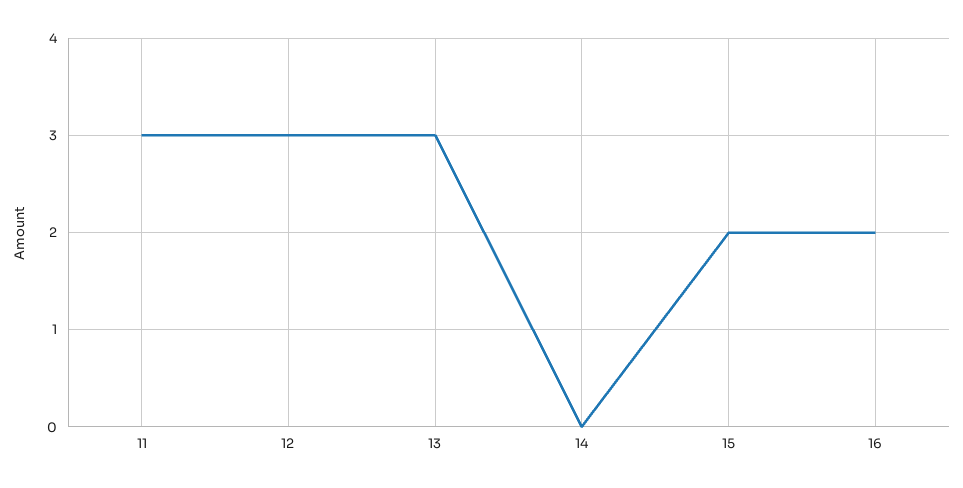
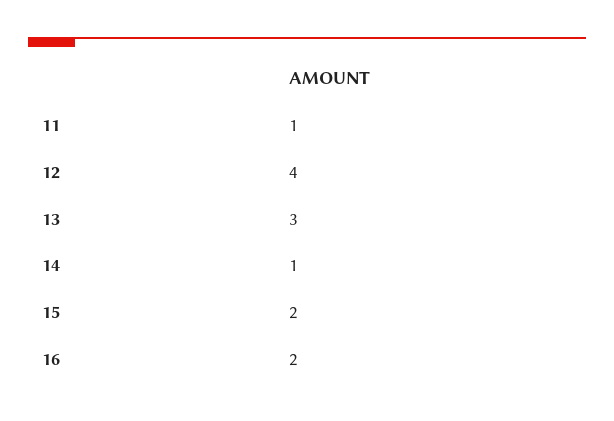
  {
-   "11": 3,
+   "11": 1,
-   "12": 3,
+   "12": 4,
    "13": 3,
-   "14": 0,
+   "14": 1,
    "15": 2,
    "16": 2
  }

